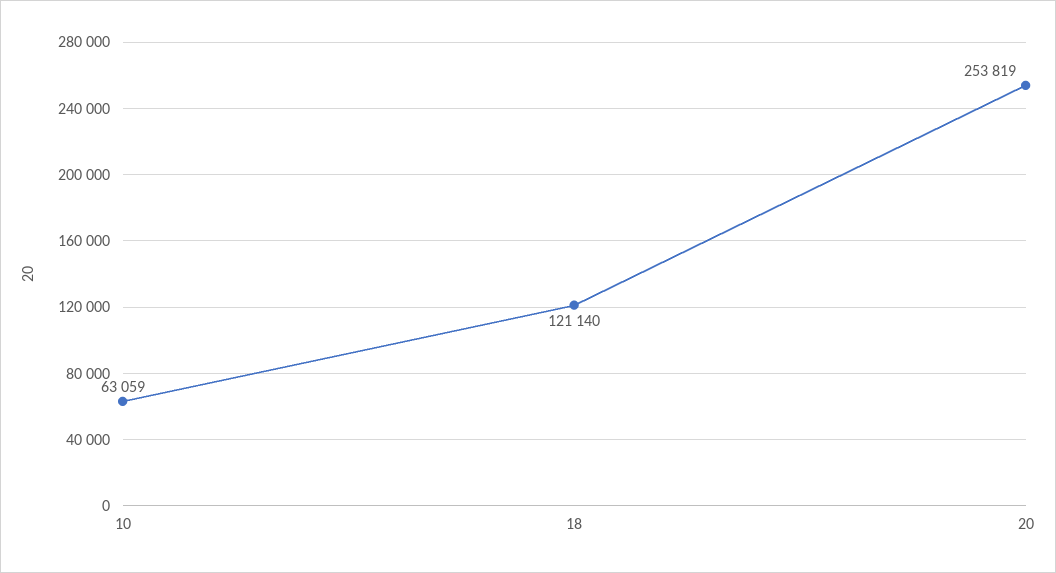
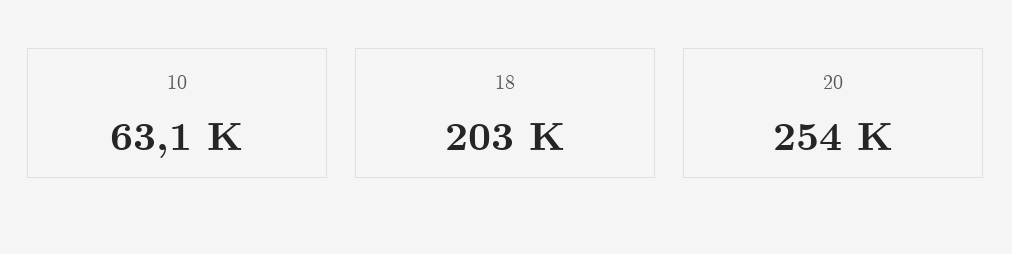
  {
    "10": 63059,
-   "18": 121140,
+   "18": 203000,
    "20": 253819
  }

